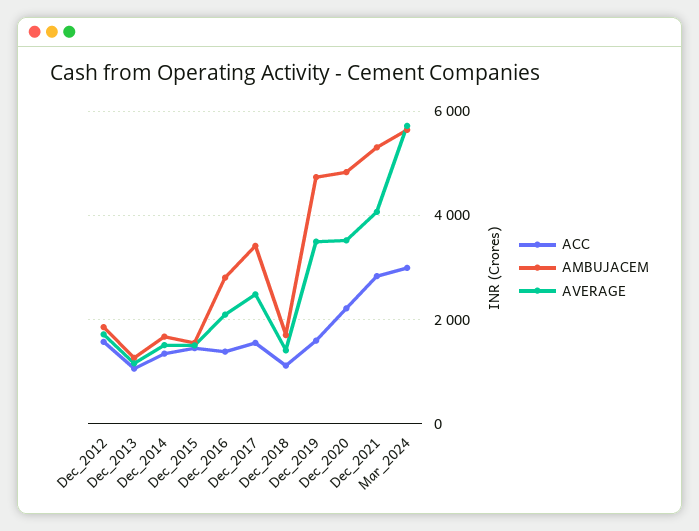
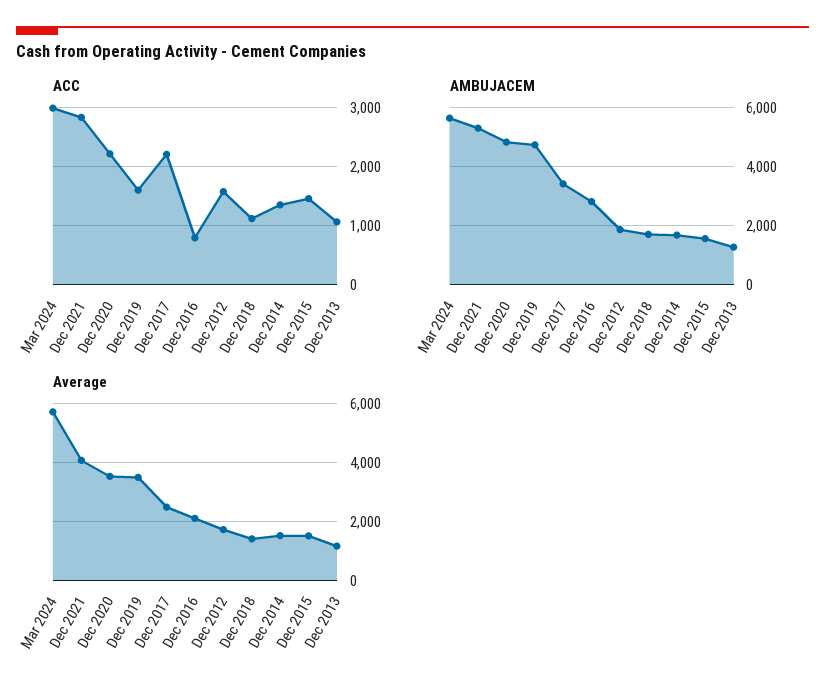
  {
    "ACC": {
      "Dec_2012": 1600,
      "Dec_2013": 1000,
      "Dec_2014": 1400,
      "Dec_2015": 1400,
-     "Dec_2016": 1400,
+     "Dec_2016": 800,
-     "Dec_2017": 1600,
+     "Dec_2017": 2200,
      "Dec_2018": 1200,
      "Dec_2019": 1600,
      "Dec_2020": 2200,
      "Dec_2021": 2800,
      "Mar_2024": 3000
    },
    "AMBUJACEM": {
      "Dec_2012": 1800,
      "Dec_2013": 1200,
      "Dec_2014": 1600,
      "Dec_2015": 1600,
      "Dec_2016": 2800,
      "Dec_2017": 3400,
      "Dec_2018": 1800,
      "Dec_2019": 4800,
      "Dec_2020": 4800,
      "Dec_2021": 5400,
      "Mar_2024": 5600
    },
    "AVERAGE": {
      "Dec_2012": 1800,
      "Dec_2013": 1200,
      "Dec_2014": 1600,
      "Dec_2015": 1600,
      "Dec_2016": 2200,
      "Dec_2017": 2400,
      "Dec_2018": 1400,
      "Dec_2019": 3400,
      "Dec_2020": 3600,
      "Dec_2021": 4000,
      "Mar_2024": 5800
    }
  }

